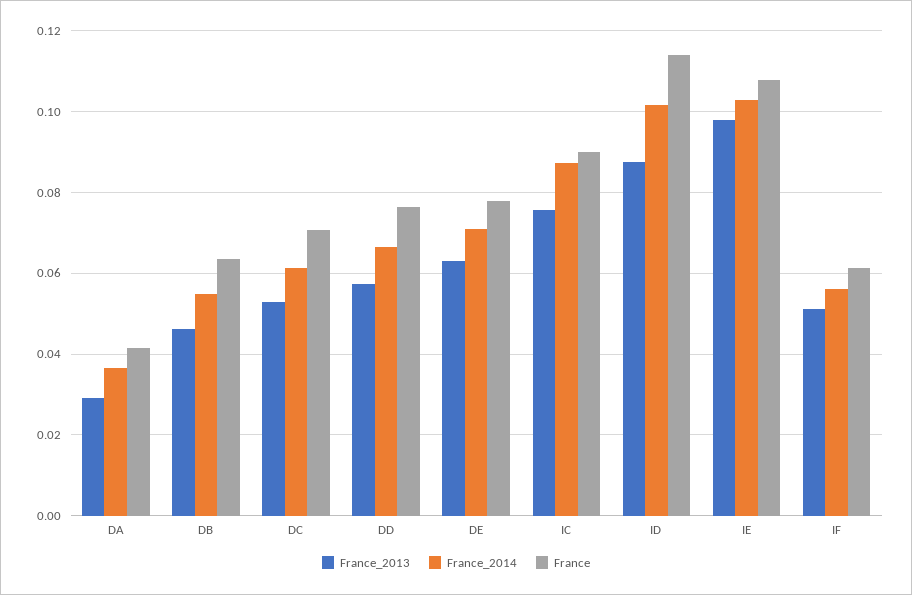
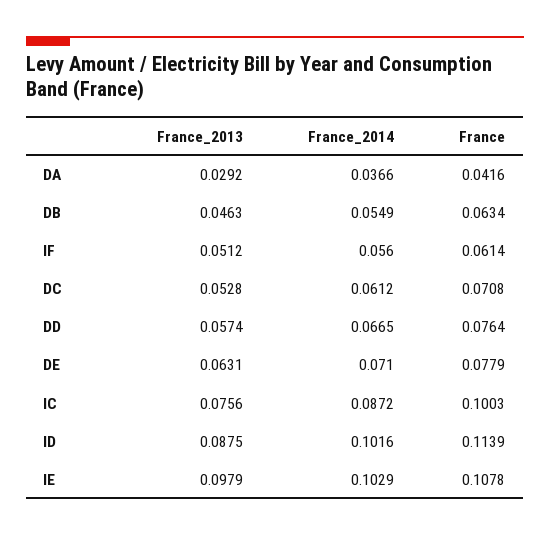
  {
    "France_2013": {
      "DA": 0.0292,
      "DB": 0.0463,
      "DC": 0.0528,
      "DD": 0.0574,
      "DE": 0.0631,
      "IC": 0.0756,
      "ID": 0.0875,
      "IE": 0.0979,
      "IF": 0.0512
    },
    "France_2014": {
      "DA": 0.0366,
      "DB": 0.0549,
      "DC": 0.0612,
      "DD": 0.0665,
      "DE": 0.071,
      "IC": 0.0872,
      "ID": 0.1016,
      "IE": 0.1029,
      "IF": 0.056
    },
    "France": {
      "DA": 0.0416,
      "DB": 0.0634,
      "DC": 0.0708,
      "DD": 0.0764,
      "DE": 0.0779,
-     "IC": 0.09,
+     "IC": 0.1003,
      "ID": 0.1139,
      "IE": 0.1078,
      "IF": 0.0614
    }
  }

